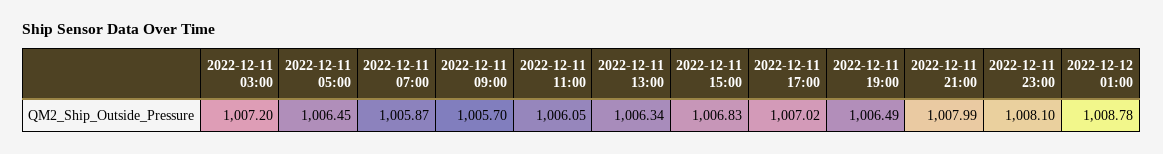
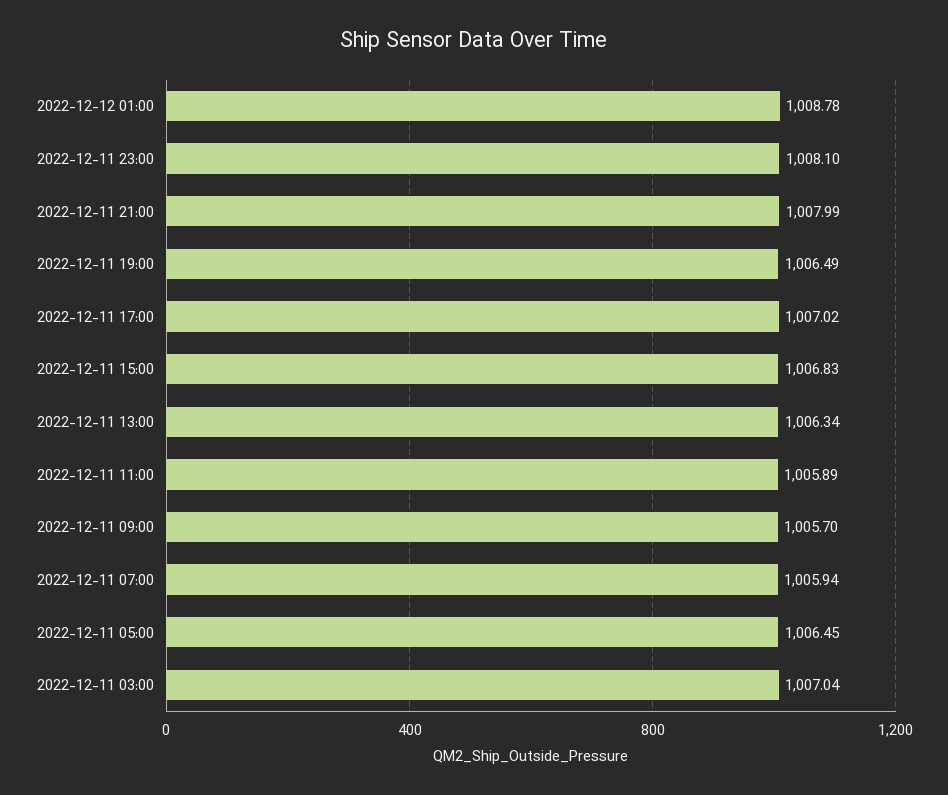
  {
-   "2022-12-11 03:00": 1007.2,
+   "2022-12-11 03:00": 1007.04,
    "2022-12-11 05:00": 1006.45,
-   "2022-12-11 07:00": 1005.87,
+   "2022-12-11 07:00": 1005.94,
    "2022-12-11 09:00": 1005.7,
-   "2022-12-11 11:00": 1006.05,
+   "2022-12-11 11:00": 1005.89,
    "2022-12-11 13:00": 1006.34,
    "2022-12-11 15:00": 1006.83,
    "2022-12-11 17:00": 1007.02,
    "2022-12-11 19:00": 1006.49,
    "2022-12-11 21:00": 1007.99,
    "2022-12-11 23:00": 1008.1,
    "2022-12-12 01:00": 1008.78
  }

